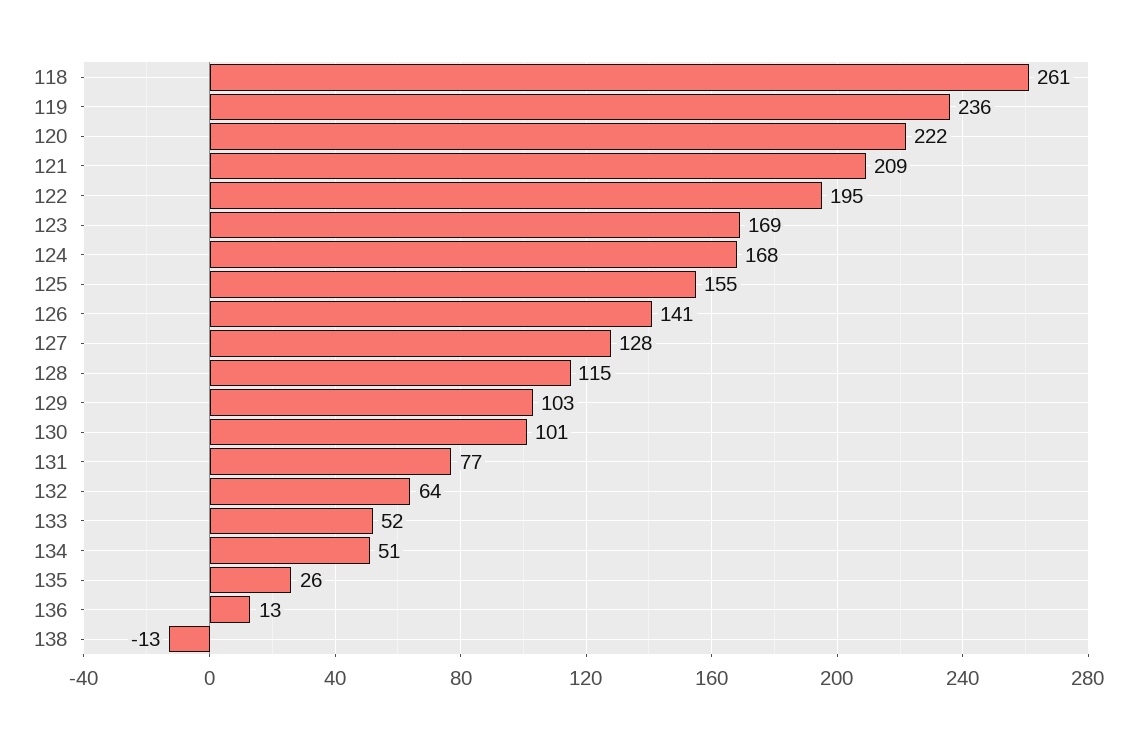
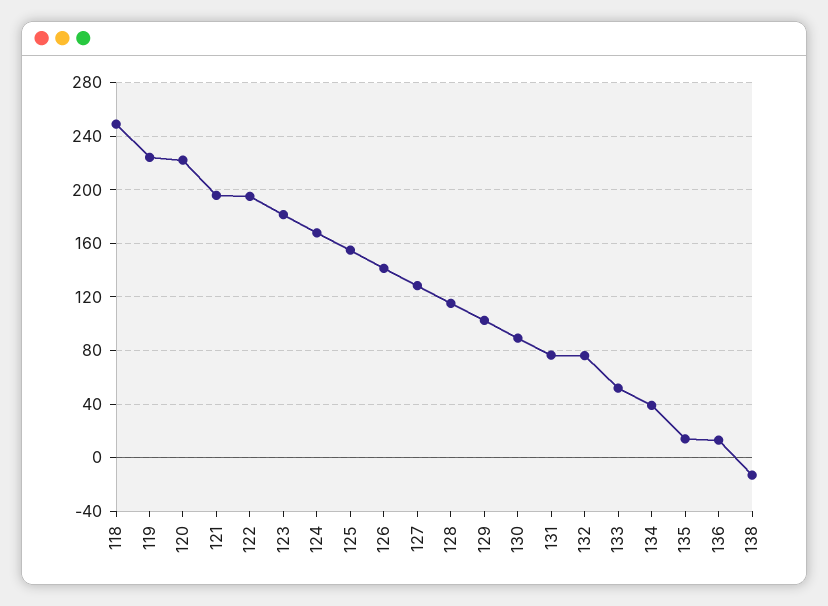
  {
-   "118": 261,
+   "118": 250,
-   "119": 236,
+   "119": 225,
    "120": 222,
-   "121": 209,
+   "121": 195,
    "122": 195,
-   "123": 169,
+   "123": 180,
    "124": 168,
    "125": 155,
    "126": 141,
    "127": 128,
    "128": 115,
    "129": 103,
-   "130": 101,
+   "130": 90,
    "131": 77,
-   "132": 64,
+   "132": 75,
    "133": 52,
-   "134": 51,
+   "134": 40,
-   "135": 26,
+   "135": 15,
    "136": 13,
    "138": -13
  }

